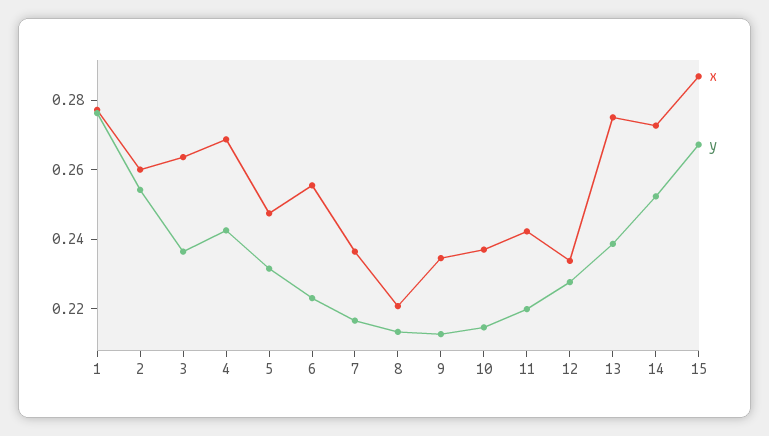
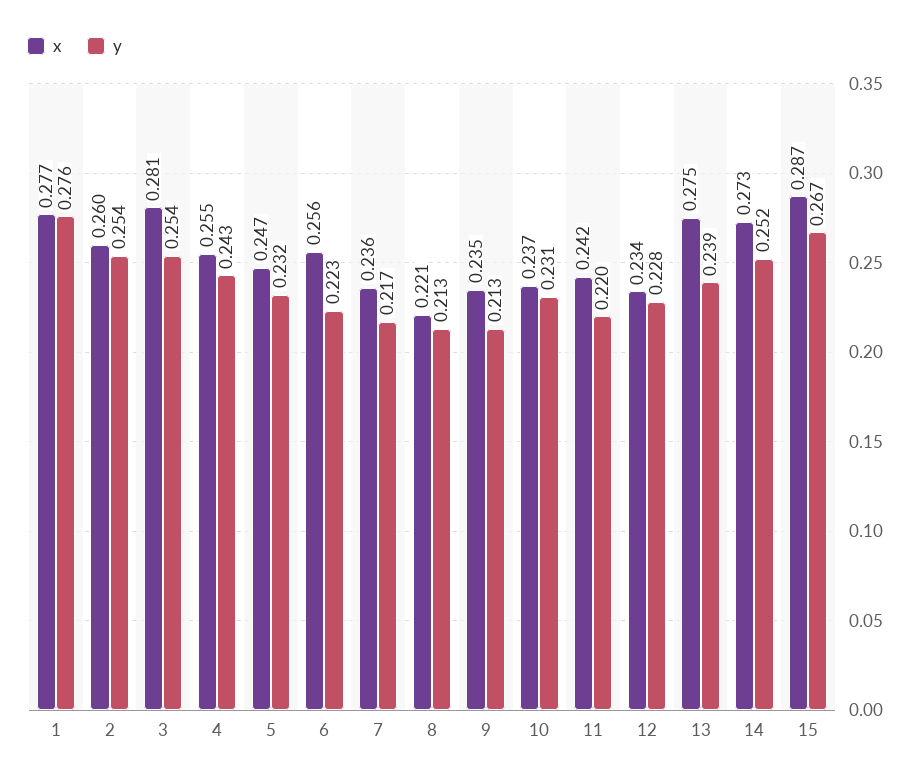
  {
    "x": {
      "1": 0.277,
      "2": 0.26,
-     "3": 0.265,
+     "3": 0.281,
-     "4": 0.27,
+     "4": 0.255,
      "5": 0.247,
      "6": 0.256,
      "7": 0.236,
      "8": 0.221,
      "9": 0.235,
      "10": 0.237,
      "11": 0.242,
      "12": 0.234,
      "13": 0.275,
      "14": 0.273,
      "15": 0.287
    },
    "y": {
      "1": 0.276,
      "2": 0.254,
-     "3": 0.235,
+     "3": 0.254,
      "4": 0.243,
      "5": 0.232,
      "6": 0.223,
      "7": 0.217,
      "8": 0.213,
      "9": 0.213,
-     "10": 0.215,
+     "10": 0.231,
      "11": 0.22,
      "12": 0.228,
      "13": 0.239,
      "14": 0.252,
      "15": 0.267
    }
  }

